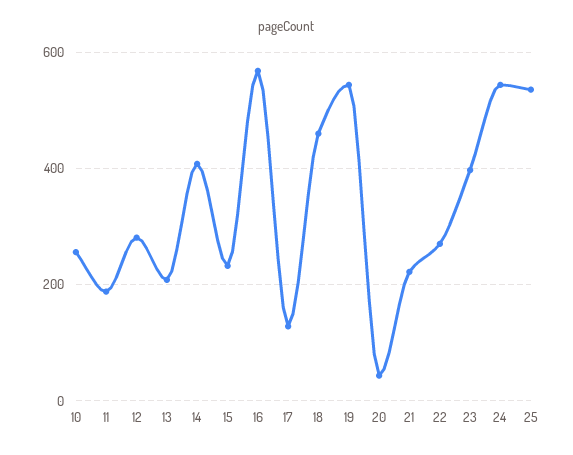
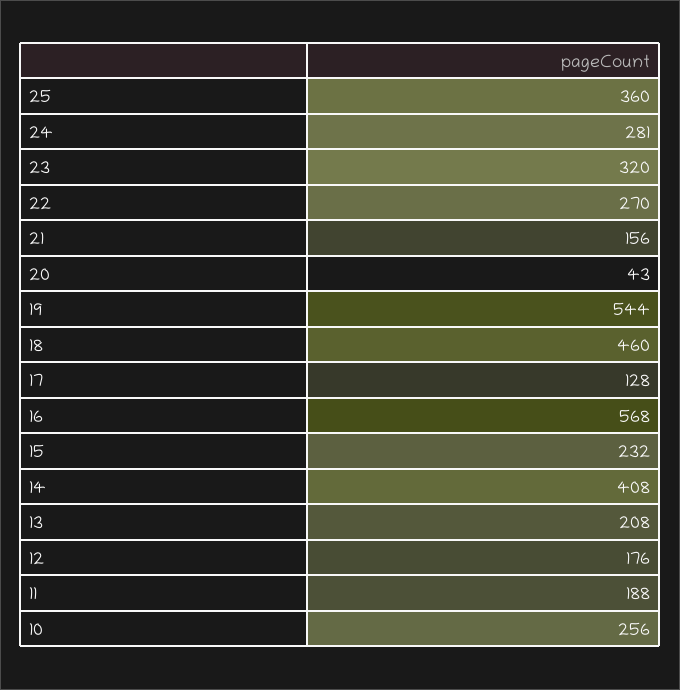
  {
    "10": 256,
    "11": 188,
-   "12": 280,
+   "12": 176,
    "13": 208,
    "14": 408,
    "15": 232,
    "16": 568,
    "17": 128,
    "18": 460,
    "19": 544,
    "20": 43,
-   "21": 220,
+   "21": 156,
    "22": 270,
-   "23": 400,
+   "23": 320,
-   "24": 540,
+   "24": 281,
-   "25": 540
+   "25": 360
  }

